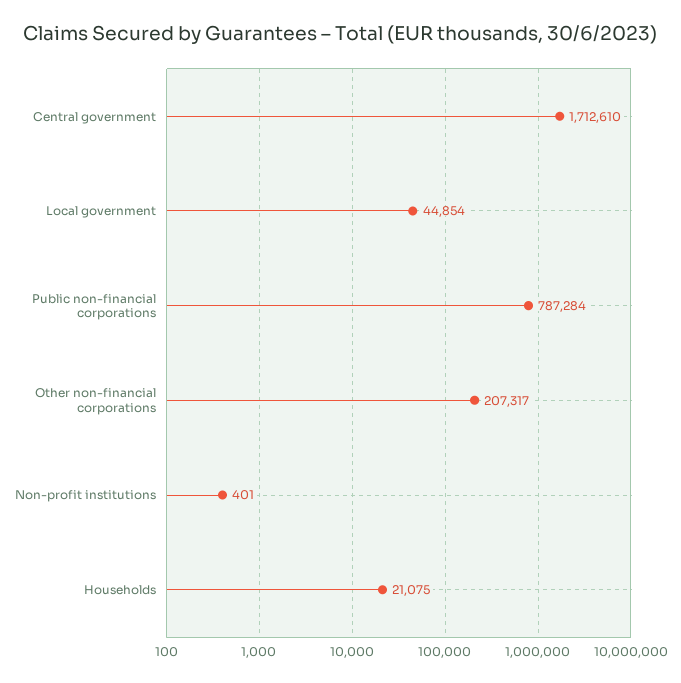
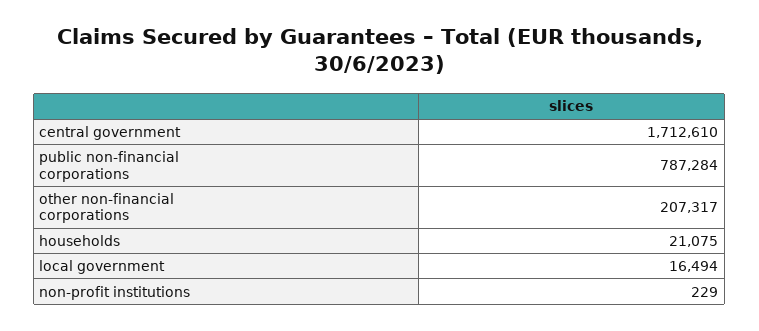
  {
    "Central government": 1712610,
-   "Local government": 44854,
+   "Local government": 16494,
    "Public non-financial corporations": 787284,
    "Other non-financial corporations": 207317,
-   "Non-profit institutions": 401,
+   "Non-profit institutions": 229,
    "Households": 21075
  }

